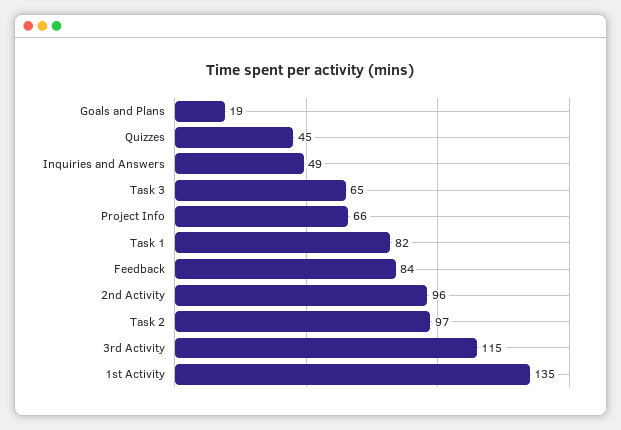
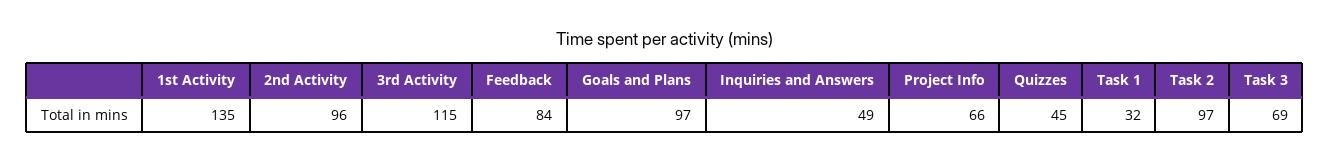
  {
-   "Goals and Plans": 19,
+   "Goals and Plans": 97,
    "Quizzes": 45,
    "Inquiries and Answers": 49,
-   "Task 3": 65,
+   "Task 3": 69,
    "Project Info": 66,
-   "Task 1": 82,
+   "Task 1": 32,
    "Feedback": 84,
    "2nd Activity": 96,
    "Task 2": 97,
    "3rd Activity": 115,
    "1st Activity": 135
  }

